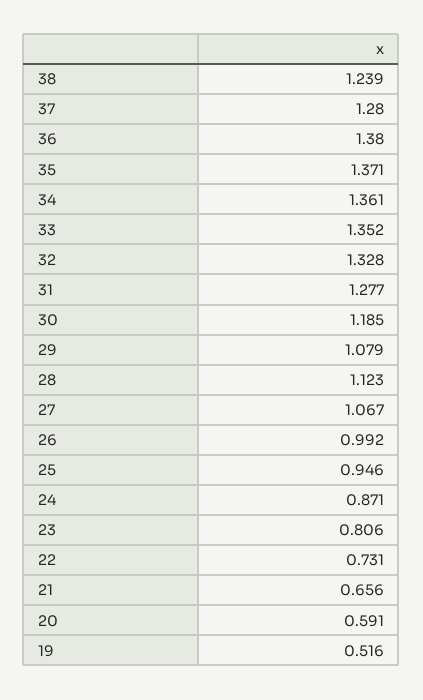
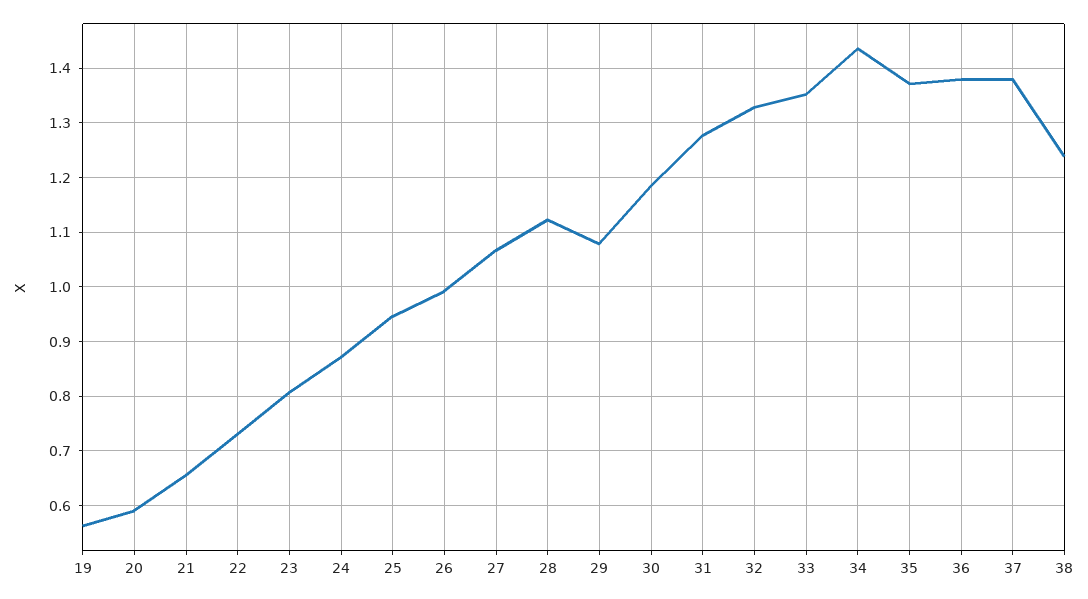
  {
    "38": 1.239,
-   "37": 1.28,
+   "37": 1.38,
    "36": 1.38,
    "35": 1.371,
-   "34": 1.361,
+   "34": 1.44,
    "33": 1.352,
    "32": 1.328,
    "31": 1.277,
    "30": 1.185,
    "29": 1.079,
    "28": 1.123,
    "27": 1.067,
    "26": 0.992,
    "25": 0.946,
    "24": 0.871,
    "23": 0.806,
    "22": 0.731,
    "21": 0.656,
    "20": 0.591,
-   "19": 0.516
+   "19": 0.56
  }

